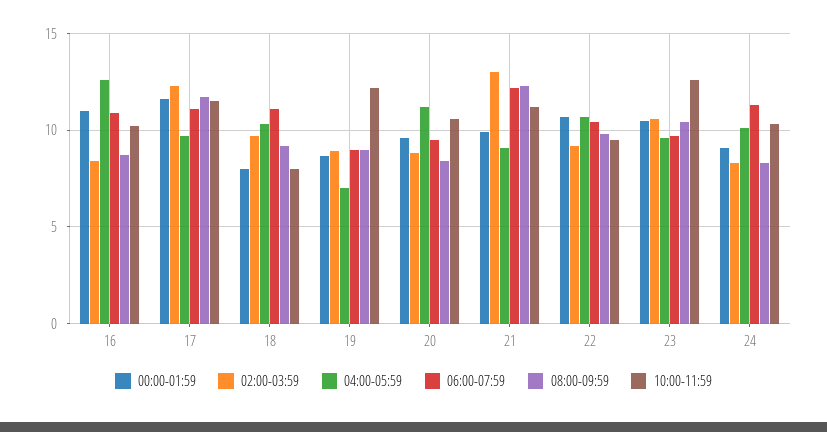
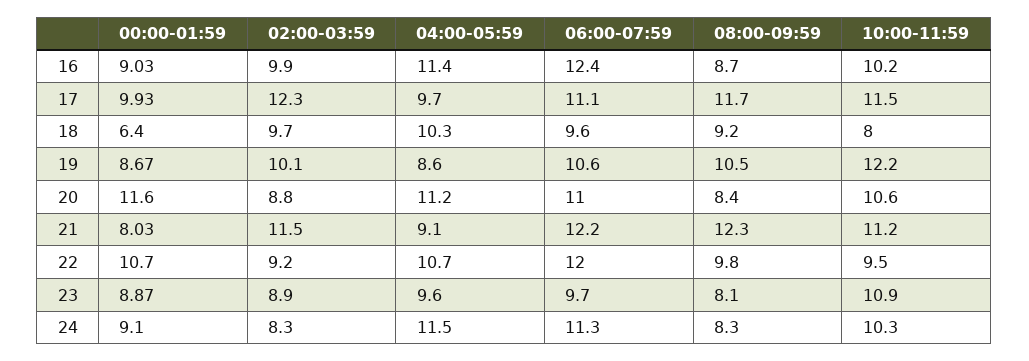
  {
    "00:00-01:59": {
-     "16": 11,
+     "16": 9.03,
-     "17": 11.5,
+     "17": 9.93,
-     "18": 8,
+     "18": 6.4,
      "19": 8.67,
-     "20": 9.5,
+     "20": 11.6,
-     "21": 10,
+     "21": 8.03,
      "22": 10.7,
-     "23": 10.5,
+     "23": 8.87,
      "24": 9.1
    },
    "02:00-03:59": {
-     "16": 8.5,
+     "16": 9.9,
      "17": 12.3,
      "18": 9.7,
-     "19": 9,
+     "19": 10.1,
      "20": 8.8,
-     "21": 13,
+     "21": 11.5,
      "22": 9.2,
-     "23": 10.5,
+     "23": 8.9,
      "24": 8.3
    },
    "04:00-05:59": {
-     "16": 12.5,
+     "16": 11.4,
      "17": 9.7,
      "18": 10.3,
-     "19": 7,
+     "19": 8.6,
      "20": 11.2,
      "21": 9.1,
      "22": 10.7,
      "23": 9.6,
-     "24": 10
+     "24": 11.5
    },
    "06:00-07:59": {
-     "16": 11,
+     "16": 12.4,
      "17": 11.1,
-     "18": 11,
+     "18": 9.6,
-     "19": 9,
+     "19": 10.6,
-     "20": 9.5,
+     "20": 11,
      "21": 12.2,
-     "22": 10.5,
+     "22": 12,
      "23": 9.7,
      "24": 11.3
    },
    "08:00-09:59": {
      "16": 8.7,
      "17": 11.7,
      "18": 9.2,
-     "19": 9,
+     "19": 10.5,
      "20": 8.4,
      "21": 12.3,
      "22": 9.8,
-     "23": 10.5,
+     "23": 8.1,
      "24": 8.3
    },
    "10:00-11:59": {
      "16": 10.2,
      "17": 11.5,
      "18": 8,
      "19": 12.2,
      "20": 10.6,
      "21": 11.2,
      "22": 9.5,
-     "23": 12.5,
+     "23": 10.9,
      "24": 10.3
    }
  }

